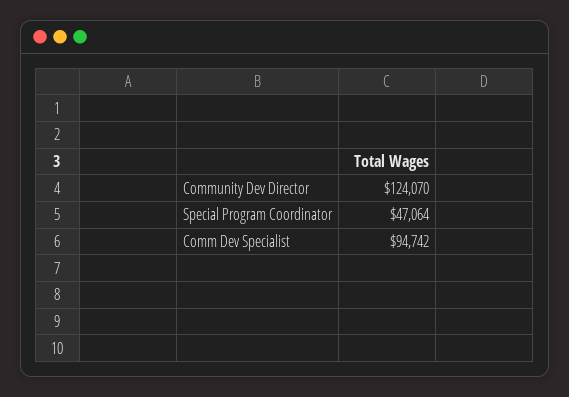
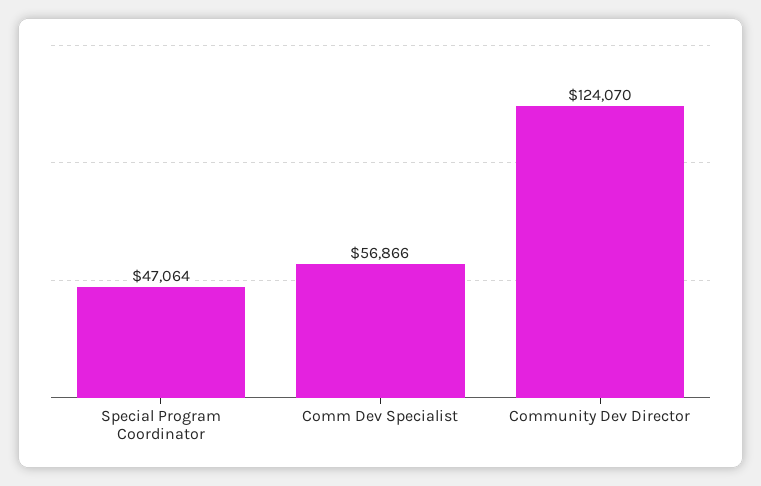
  {
    "Community Dev Director": 124070,
    "Special Program Coordinator": 47064,
-   "Comm Dev Specialist": 94742
+   "Comm Dev Specialist": 56866
  }

